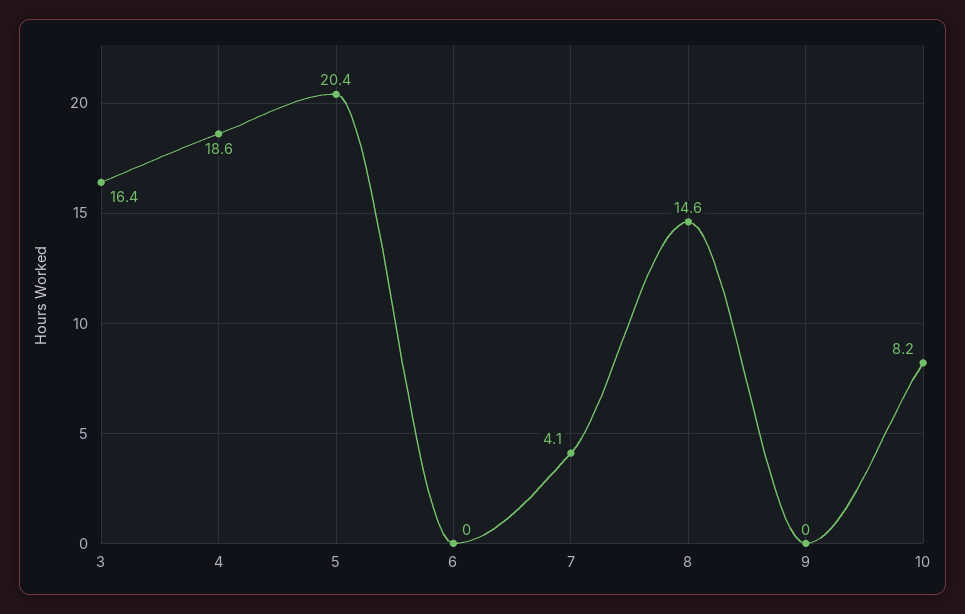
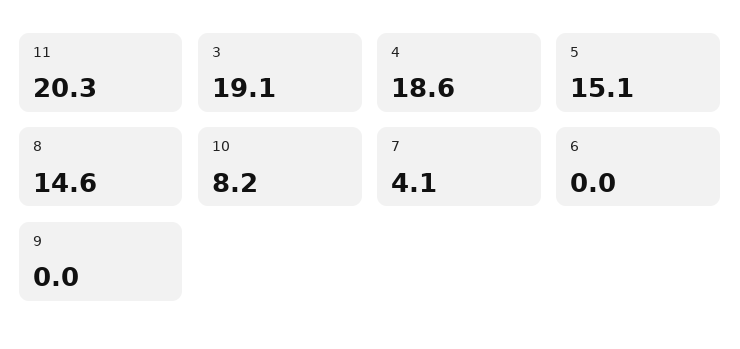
  {
-   "3": 16.4,
+   "3": 19.1,
    "4": 18.6,
-   "5": 20.4,
+   "5": 15.1,
    "6": 0,
    "7": 4.1,
    "8": 14.6,
    "9": 0,
-   "10": 8.2
+   "10": 8.2,
+   "11": 20.3
  }

